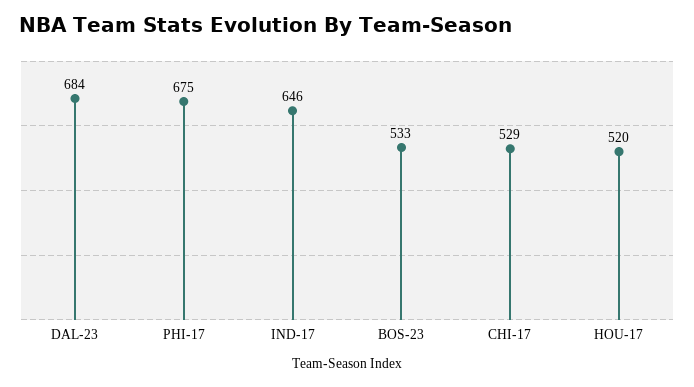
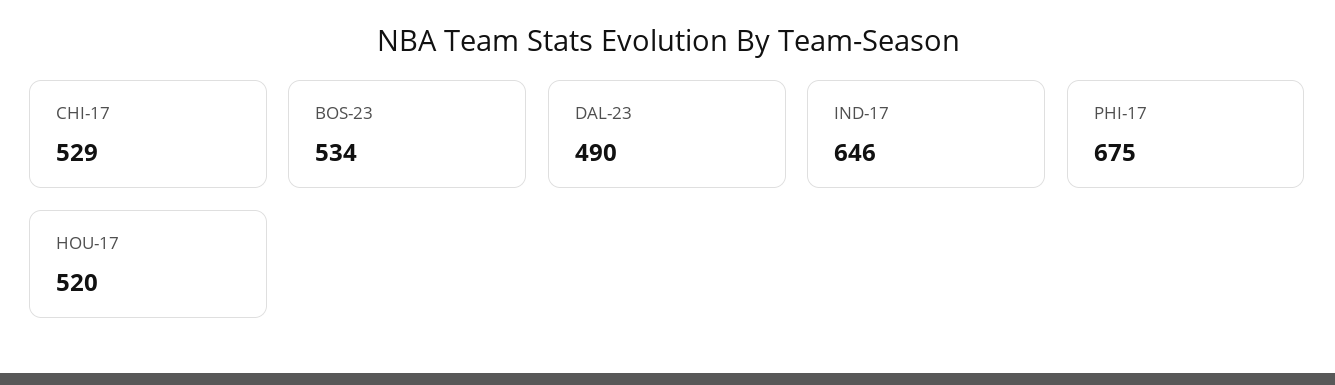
  {
-   "DAL-23": 684,
+   "DAL-23": 490,
    "PHI-17": 675,
    "IND-17": 646,
-   "BOS-23": 533,
+   "BOS-23": 534,
    "CHI-17": 529,
    "HOU-17": 520
  }

